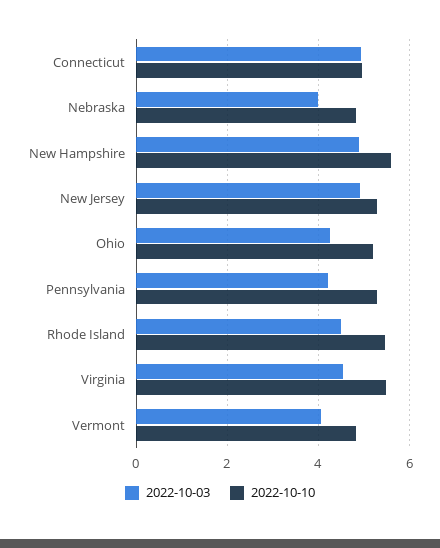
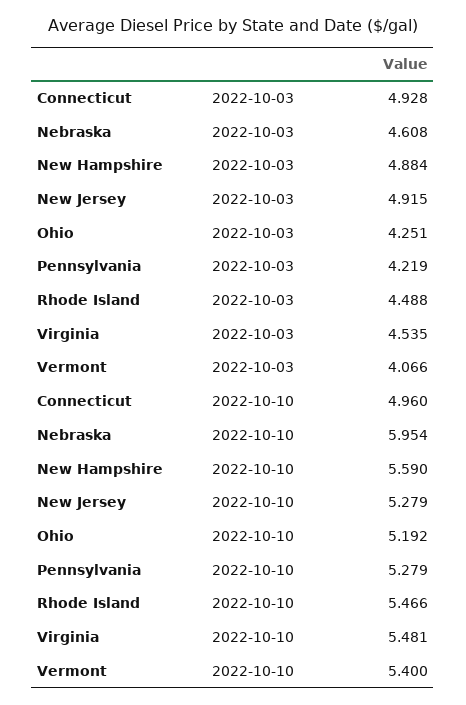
  {
    "2022-10-03": {
      "Connecticut": 4.928,
-     "Nebraska": 4,
+     "Nebraska": 4.608,
      "New Hampshire": 4.884,
      "New Jersey": 4.915,
      "Ohio": 4.251,
      "Pennsylvania": 4.219,
      "Rhode Island": 4.488,
      "Virginia": 4.535,
      "Vermont": 4.066
    },
    "2022-10-10": {
      "Connecticut": 4.96,
-     "Nebraska": 4.8,
+     "Nebraska": 5.954,
      "New Hampshire": 5.59,
      "New Jersey": 5.279,
      "Ohio": 5.192,
      "Pennsylvania": 5.279,
      "Rhode Island": 5.466,
      "Virginia": 5.481,
-     "Vermont": 4.8
+     "Vermont": 5.4
    }
  }

